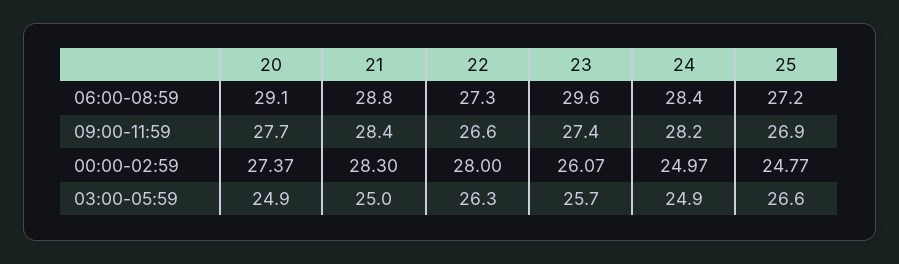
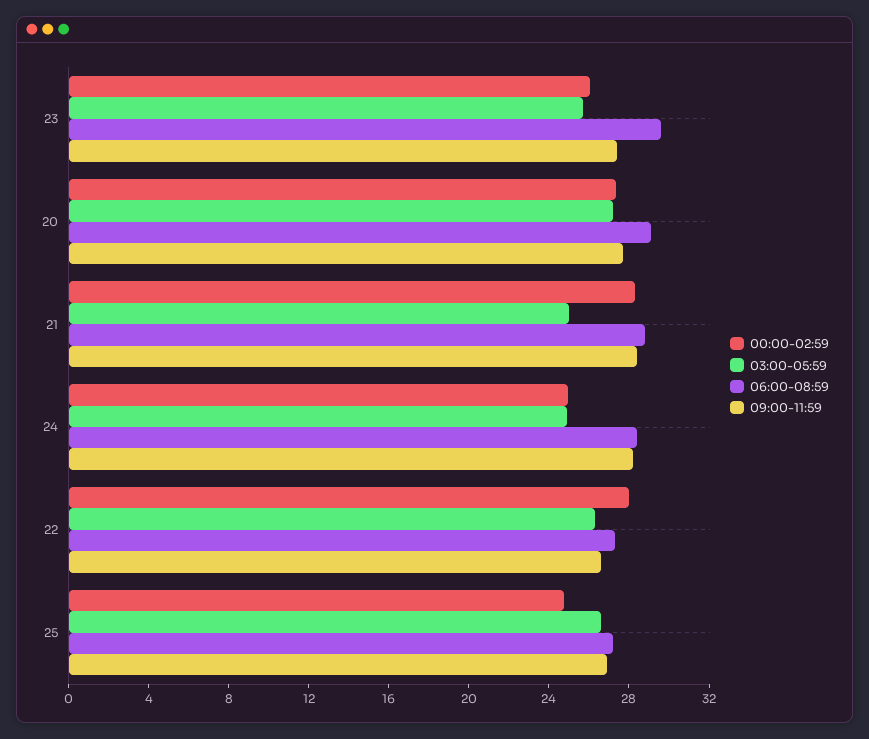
  {
    "06:00-08:59": {
      "20": 29.1,
      "21": 28.8,
      "22": 27.3,
      "23": 29.6,
      "24": 28.4,
      "25": 27.2
    },
    "09:00-11:59": {
      "20": 27.7,
      "21": 28.4,
      "22": 26.6,
      "23": 27.4,
      "24": 28.2,
      "25": 26.9
    },
    "00:00-02:59": {
      "20": 27.37,
      "21": 28.3,
      "22": 28,
      "23": 26.07,
      "24": 24.97,
      "25": 24.77
    },
    "03:00-05:59": {
-     "20": 24.9,
+     "20": 27,
      "21": 25,
      "22": 26.3,
      "23": 25.7,
      "24": 24.9,
      "25": 26.6
    }
  }

